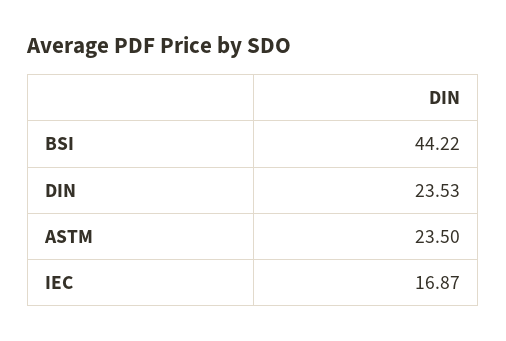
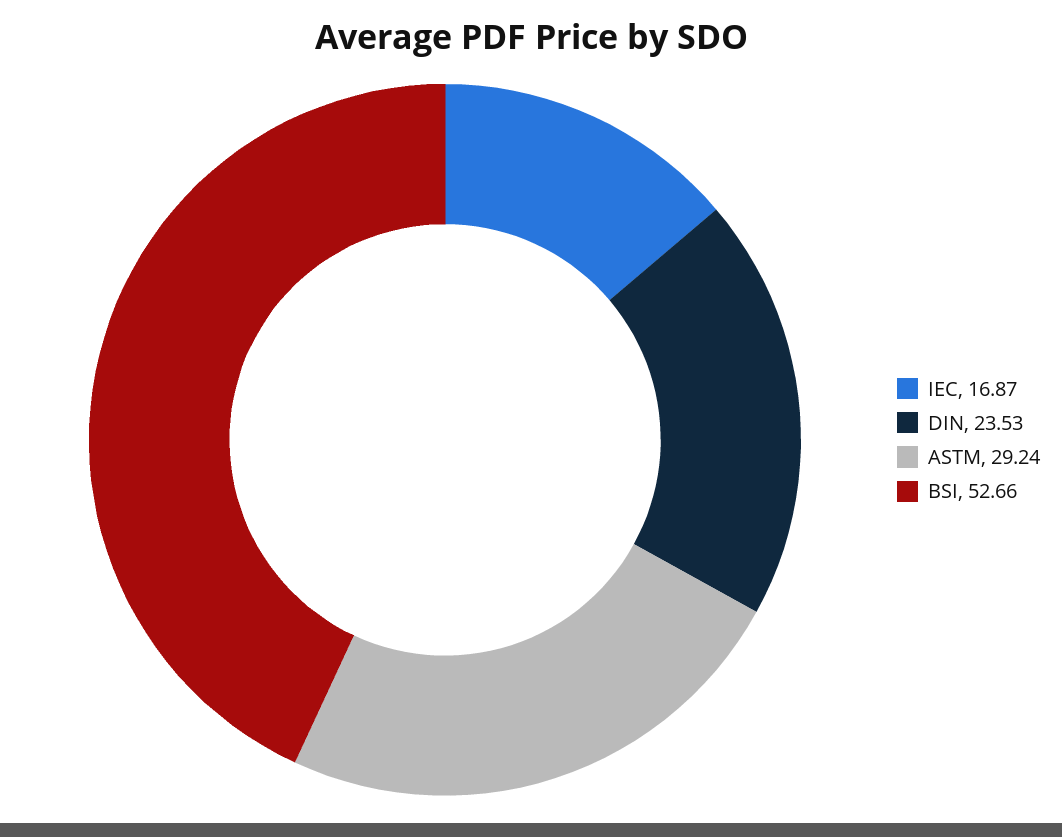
  {
-   "BSI": 44.22,
+   "BSI": 52.66,
    "DIN": 23.53,
-   "ASTM": 23.5,
+   "ASTM": 29.24,
    "IEC": 16.87
  }

